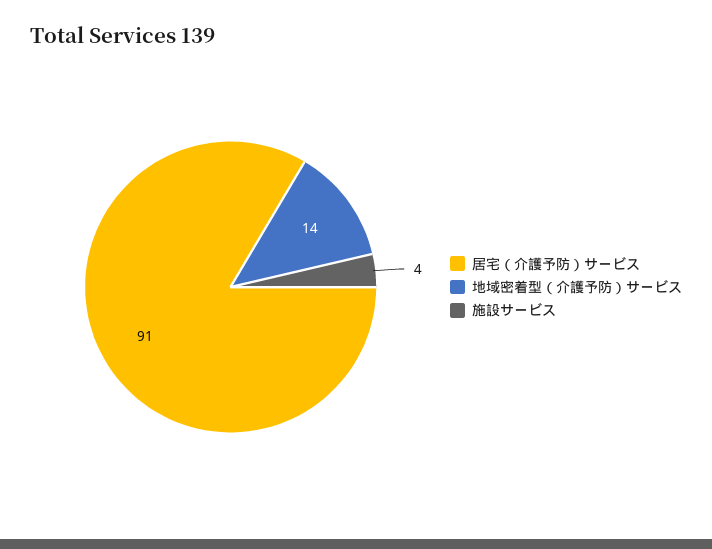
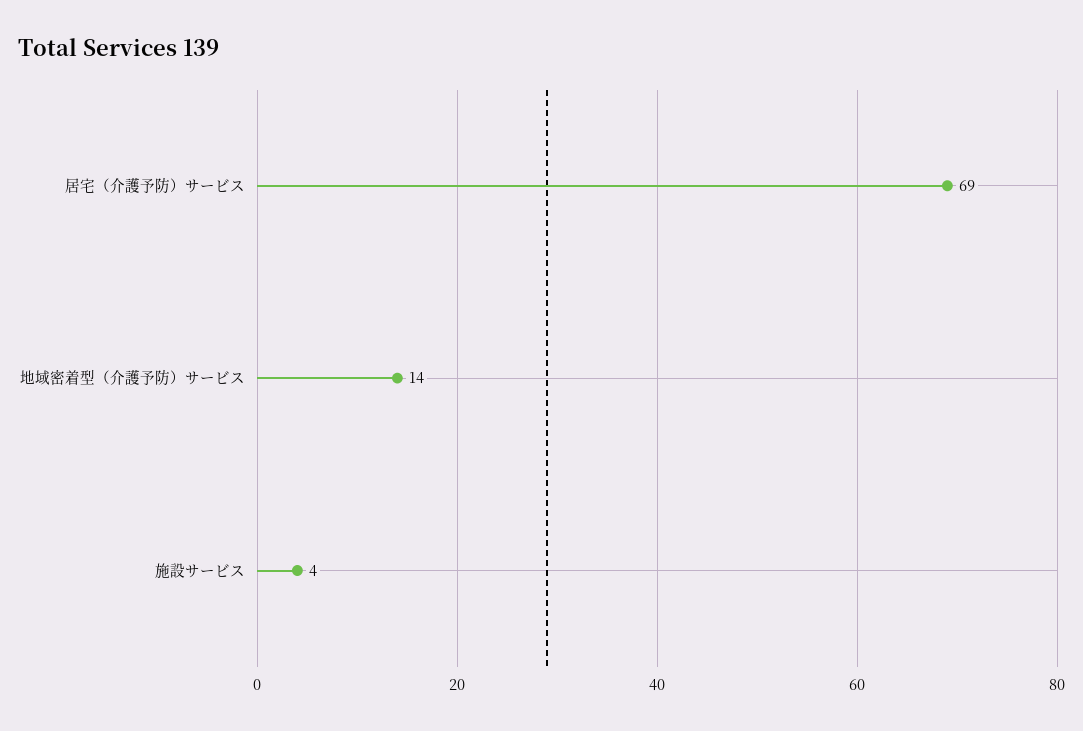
  {
-   "居宅（介護予防）サービス": 91,
+   "居宅（介護予防）サービス": 69,
    "地域密着型（介護予防）サービス": 14,
    "施設サービス": 4
  }

